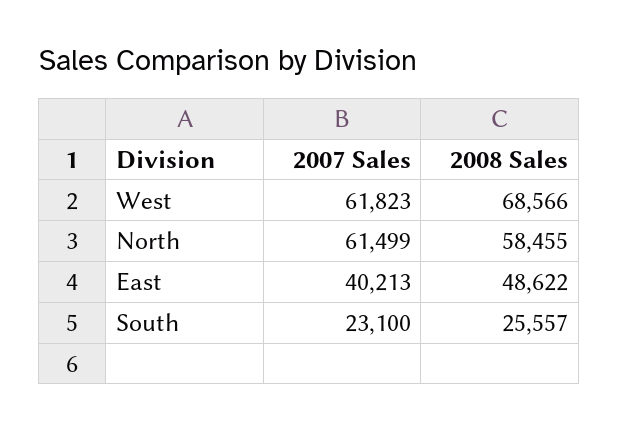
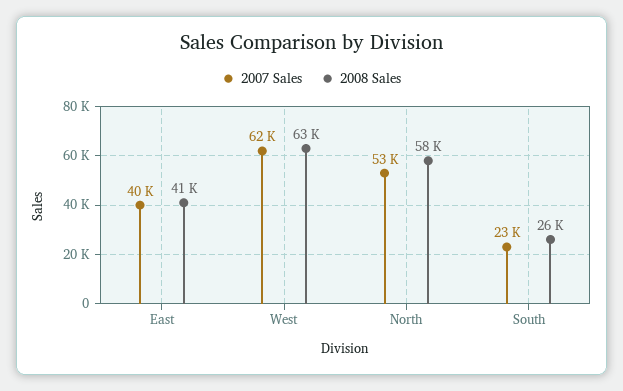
  {
    "2007 Sales": {
      "West": 61823,
-     "North": 61499,
+     "North": 53000,
      "East": 40213,
      "South": 23100
    },
    "2008 Sales": {
-     "West": 68566,
+     "West": 63000,
      "North": 58455,
-     "East": 48622,
+     "East": 41000,
      "South": 25557
    }
  }

